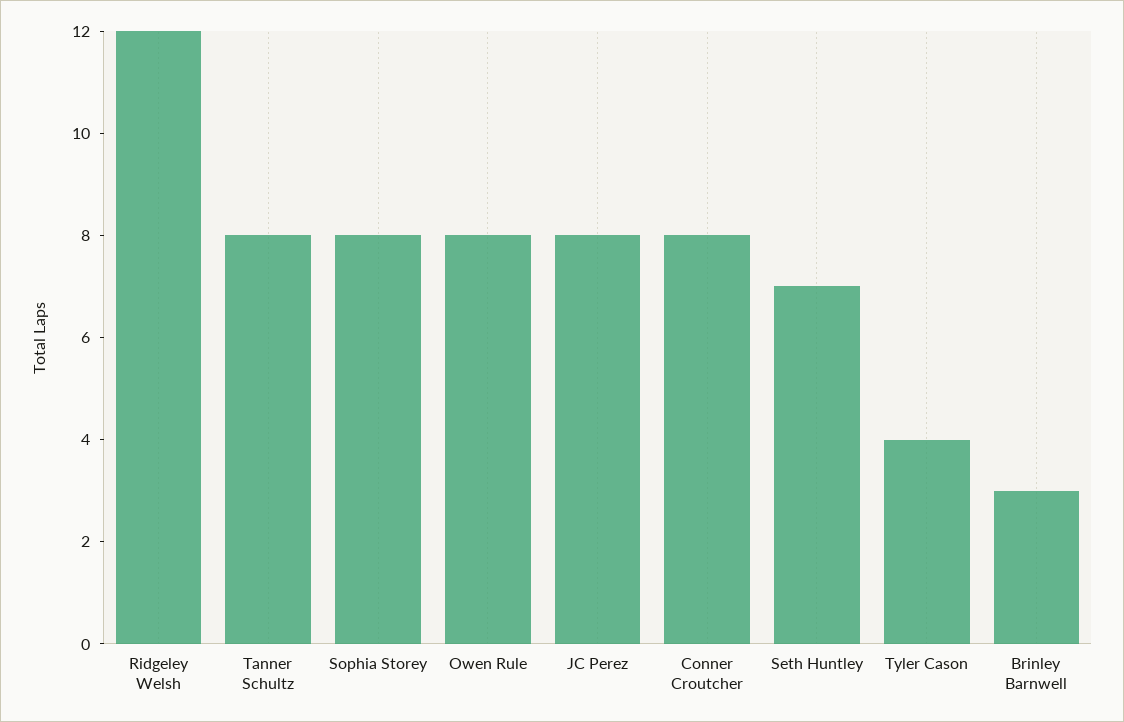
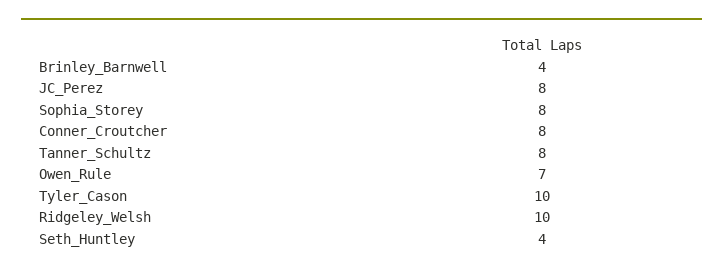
  {
-   "Ridgeley Welsh": 12,
+   "Ridgeley Welsh": 10,
    "Tanner Schultz": 8,
    "Sophia Storey": 8,
-   "Owen Rule": 8,
+   "Owen Rule": 7,
    "JC Perez": 8,
    "Conner Croutcher": 8,
-   "Seth Huntley": 7,
+   "Seth Huntley": 4,
-   "Tyler Cason": 4,
+   "Tyler Cason": 10,
-   "Brinley Barnwell": 3
+   "Brinley Barnwell": 4
  }

